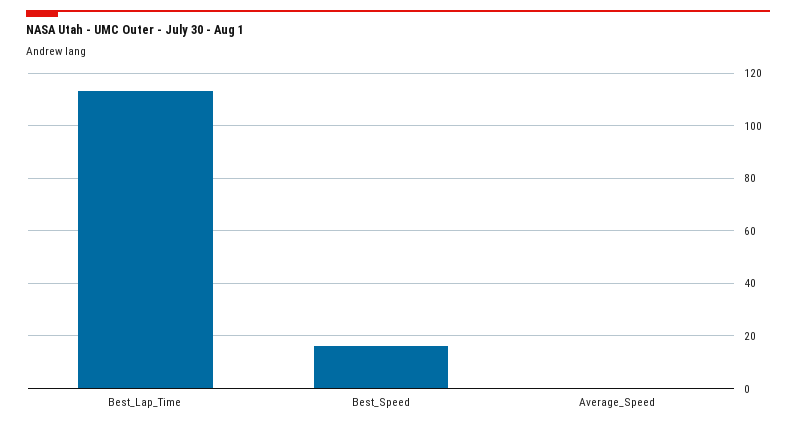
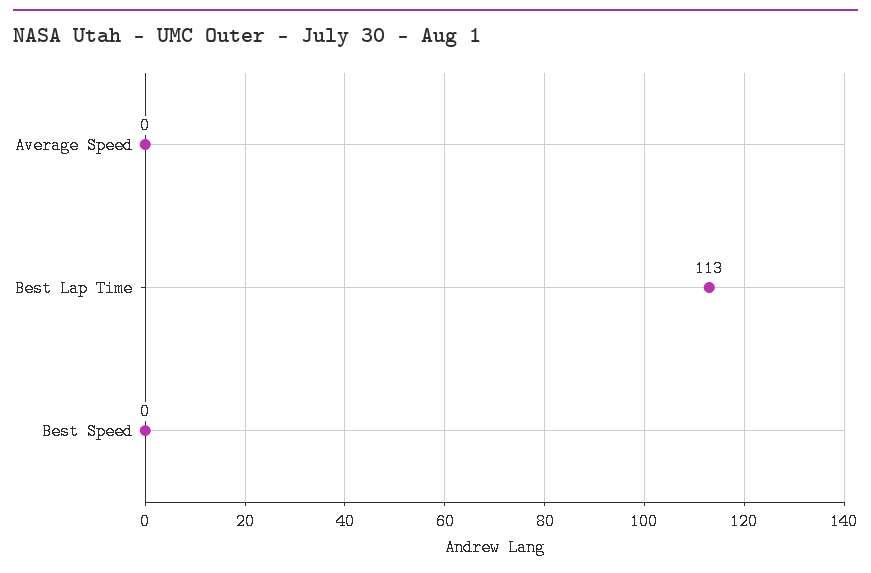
  {
    "Best_Lap_Time": 113,
-   "Best_Speed": 15,
+   "Best_Speed": 0,
    "Average_Speed": 0
  }

